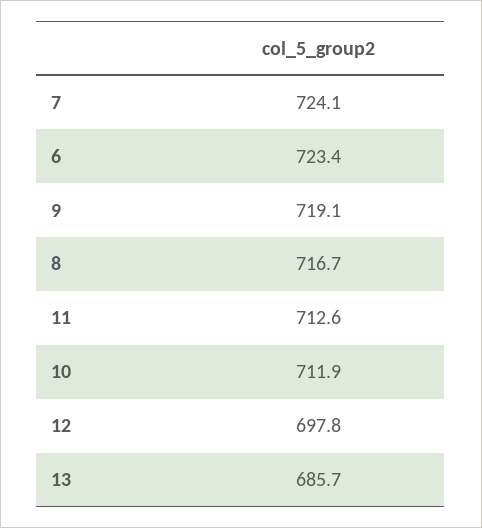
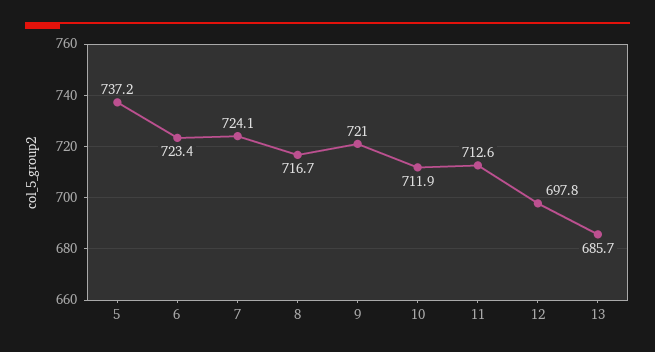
  {
    "7": 724.1,
    "6": 723.4,
-   "9": 719.1,
+   "9": 721,
    "8": 716.7,
    "11": 712.6,
    "10": 711.9,
    "12": 697.8,
-   "13": 685.7
+   "13": 685.7,
+   "5": 737.2
  }

